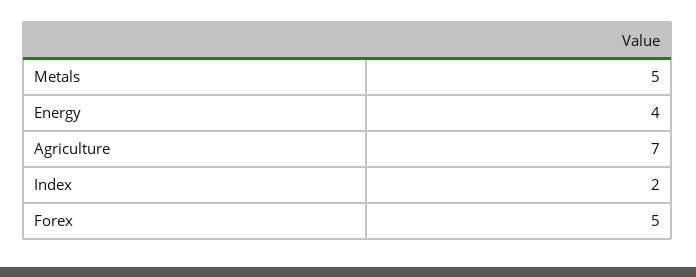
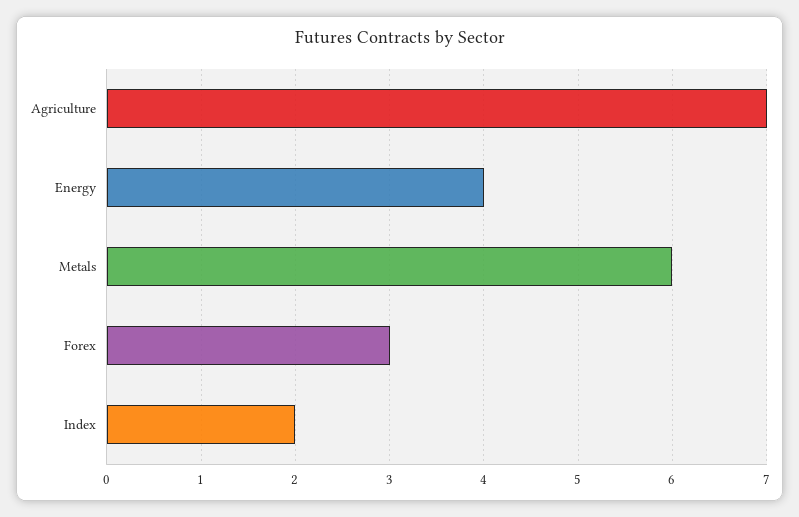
  {
-   "Metals": 5,
+   "Metals": 6,
    "Energy": 4,
    "Agriculture": 7,
    "Index": 2,
-   "Forex": 5
+   "Forex": 3
  }

